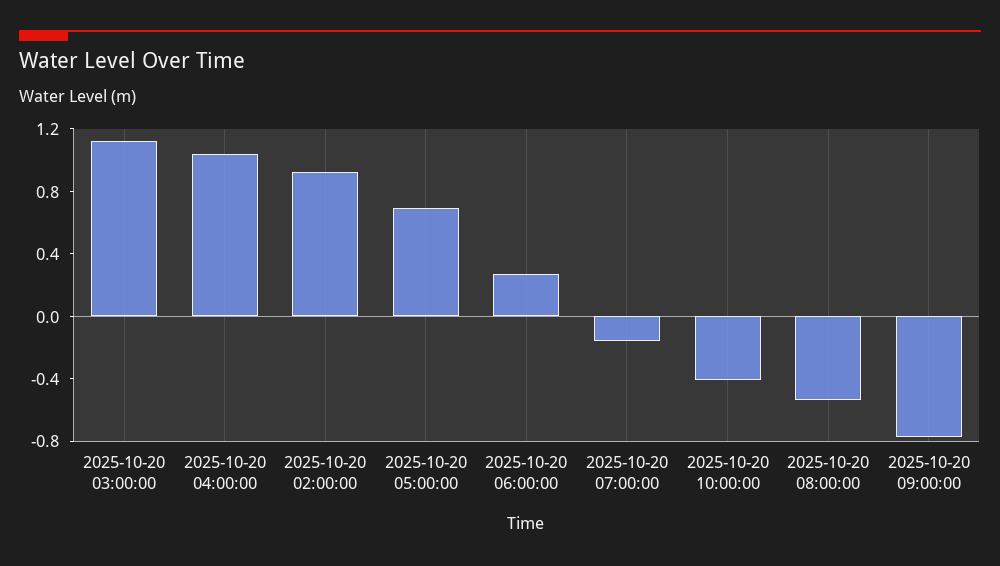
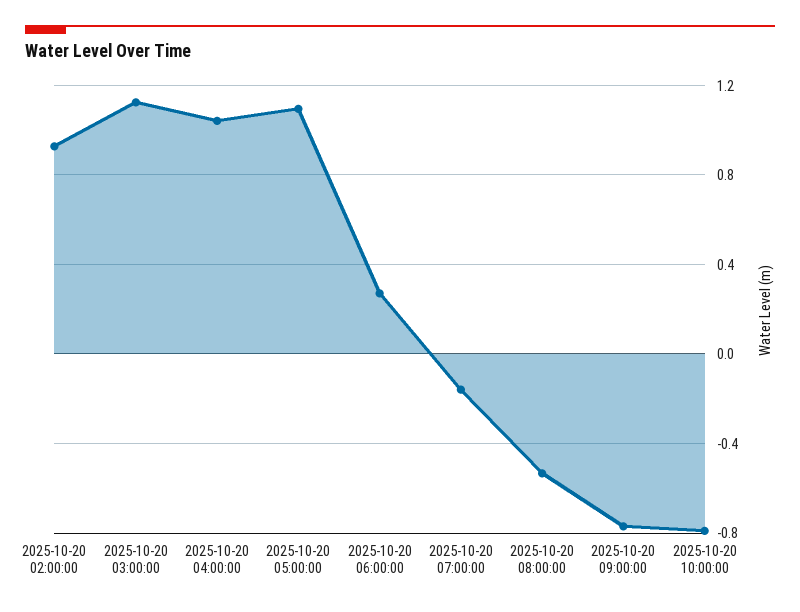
  {
    "2025-10-20 03:00:00": 1.1,
    "2025-10-20 04:00:00": 1.05,
    "2025-10-20 02:00:00": 0.95,
-   "2025-10-20 05:00:00": 0.7,
+   "2025-10-20 05:00:00": 1.1,
    "2025-10-20 06:00:00": 0.25,
    "2025-10-20 07:00:00": -0.15,
-   "2025-10-20 10:00:00": -0.4,
+   "2025-10-20 10:00:00": -0.8,
    "2025-10-20 08:00:00": -0.55,
    "2025-10-20 09:00:00": -0.75
  }

